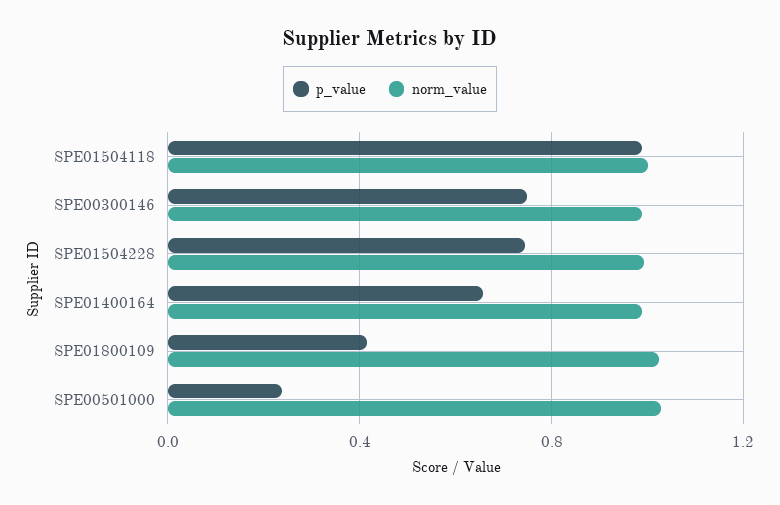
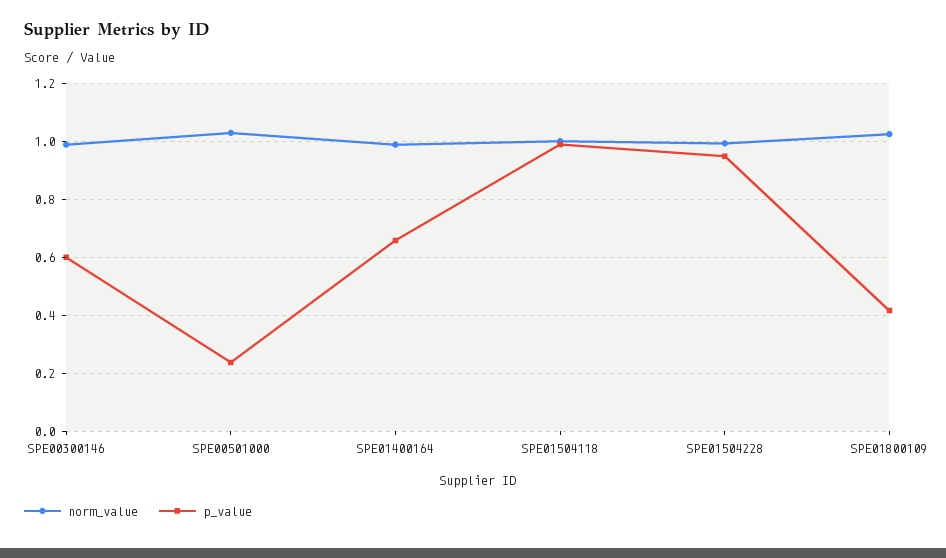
  {
    "p_value": {
      "SPE01504118": 1,
-     "SPE00300146": 0.75,
+     "SPE00300146": 0.6,
-     "SPE01504228": 0.75,
+     "SPE01504228": 0.95,
      "SPE01400164": 0.65,
      "SPE01800109": 0.425,
      "SPE00501000": 0.225
    },
    "norm_value": {
      "SPE01504118": 1,
      "SPE00300146": 1,
      "SPE01504228": 1,
      "SPE01400164": 1,
      "SPE01800109": 1.025,
      "SPE00501000": 1.025
    }
  }

